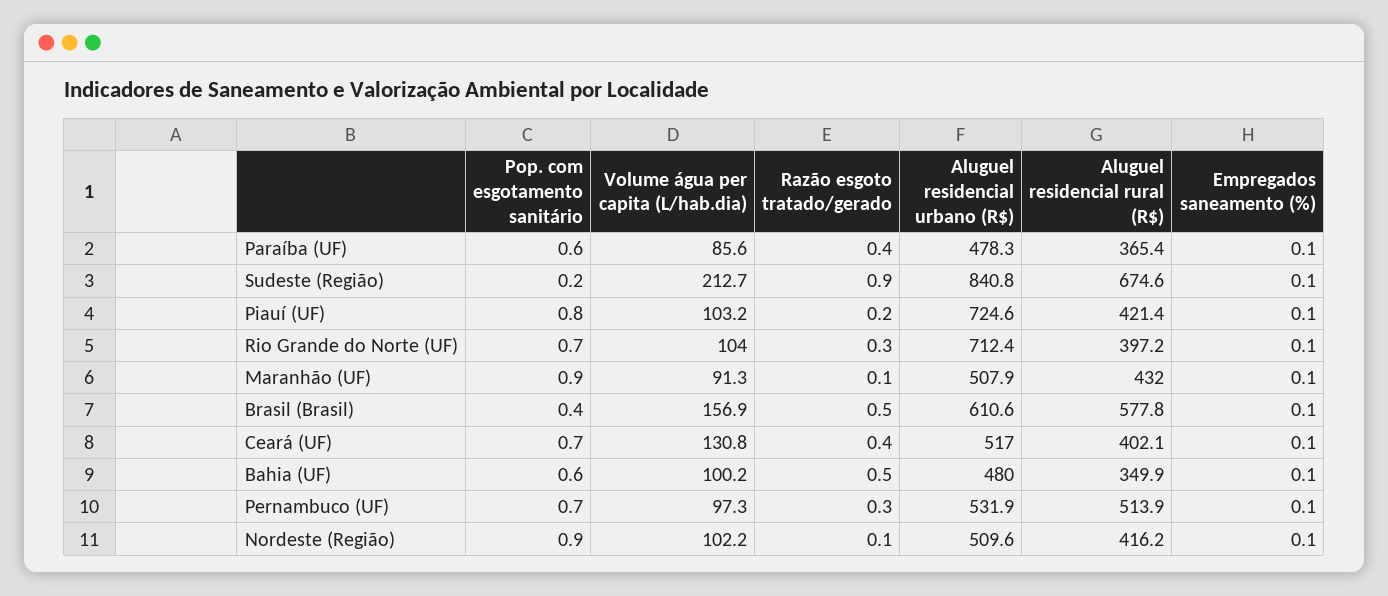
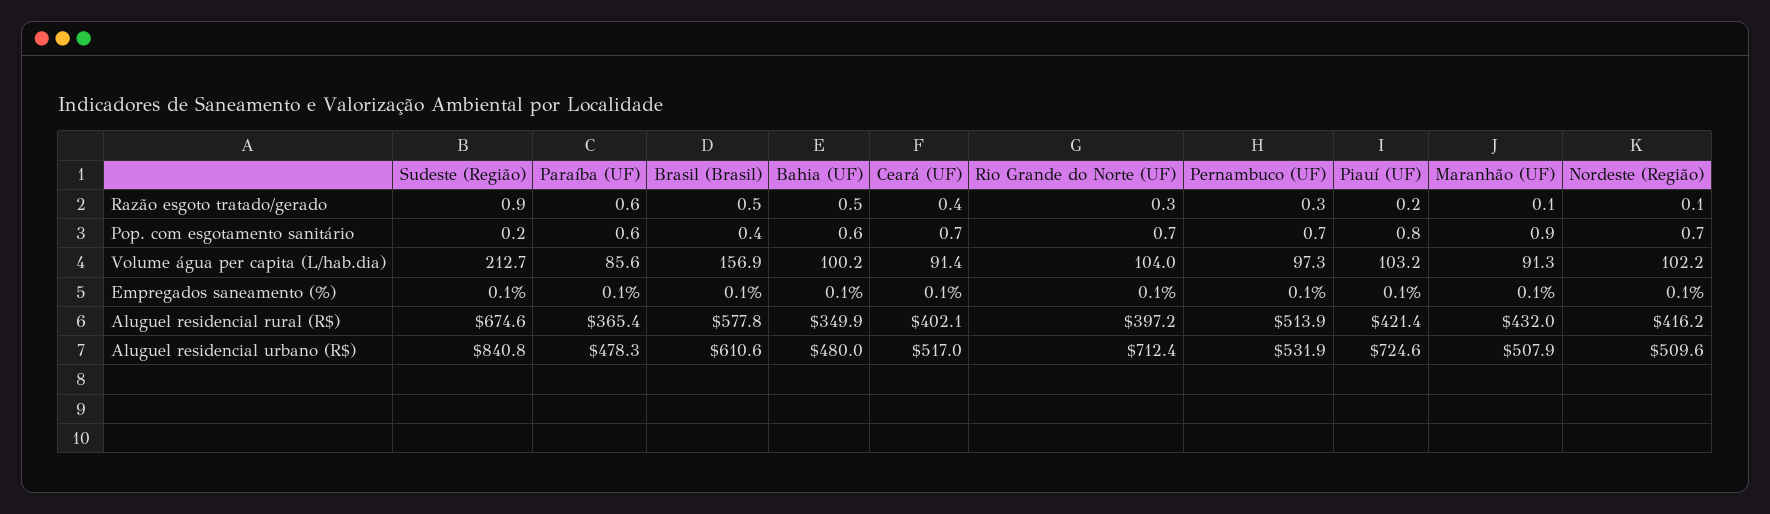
  {
    "Pop. com esgotamento sanitário": {
      "Paraíba (UF)": 0.6,
      "Sudeste (Região)": 0.2,
      "Piauí (UF)": 0.8,
      "Rio Grande do Norte (UF)": 0.7,
      "Maranhão (UF)": 0.9,
      "Brasil (Brasil)": 0.4,
      "Ceará (UF)": 0.7,
      "Bahia (UF)": 0.6,
      "Pernambuco (UF)": 0.7,
-     "Nordeste (Região)": 0.9
+     "Nordeste (Região)": 0.7
    },
    "Volume água per capita (L/hab.dia)": {
      "Paraíba (UF)": 85.6,
      "Sudeste (Região)": 212.7,
      "Piauí (UF)": 103.2,
      "Rio Grande do Norte (UF)": 104,
      "Maranhão (UF)": 91.3,
      "Brasil (Brasil)": 156.9,
-     "Ceará (UF)": 130.8,
+     "Ceará (UF)": 91.4,
      "Bahia (UF)": 100.2,
      "Pernambuco (UF)": 97.3,
      "Nordeste (Região)": 102.2
    },
    "Razão esgoto tratado/gerado": {
-     "Paraíba (UF)": 0.4,
+     "Paraíba (UF)": 0.6,
      "Sudeste (Região)": 0.9,
      "Piauí (UF)": 0.2,
      "Rio Grande do Norte (UF)": 0.3,
      "Maranhão (UF)": 0.1,
      "Brasil (Brasil)": 0.5,
      "Ceará (UF)": 0.4,
      "Bahia (UF)": 0.5,
      "Pernambuco (UF)": 0.3,
      "Nordeste (Região)": 0.1
    },
    "Aluguel residencial urbano (R$)": {
      "Paraíba (UF)": 478.3,
      "Sudeste (Região)": 840.8,
      "Piauí (UF)": 724.6,
      "Rio Grande do Norte (UF)": 712.4,
      "Maranhão (UF)": 507.9,
      "Brasil (Brasil)": 610.6,
      "Ceará (UF)": 517,
      "Bahia (UF)": 480,
      "Pernambuco (UF)": 531.9,
      "Nordeste (Região)": 509.6
    },
    "Aluguel residencial rural (R$)": {
      "Paraíba (UF)": 365.4,
      "Sudeste (Região)": 674.6,
      "Piauí (UF)": 421.4,
      "Rio Grande do Norte (UF)": 397.2,
      "Maranhão (UF)": 432,
      "Brasil (Brasil)": 577.8,
      "Ceará (UF)": 402.1,
      "Bahia (UF)": 349.9,
      "Pernambuco (UF)": 513.9,
      "Nordeste (Região)": 416.2
    },
    "Empregados saneamento (%)": {
      "Paraíba (UF)": 0.1,
      "Sudeste (Região)": 0.1,
      "Piauí (UF)": 0.1,
      "Rio Grande do Norte (UF)": 0.1,
      "Maranhão (UF)": 0.1,
      "Brasil (Brasil)": 0.1,
      "Ceará (UF)": 0.1,
      "Bahia (UF)": 0.1,
      "Pernambuco (UF)": 0.1,
      "Nordeste (Região)": 0.1
    }
  }

